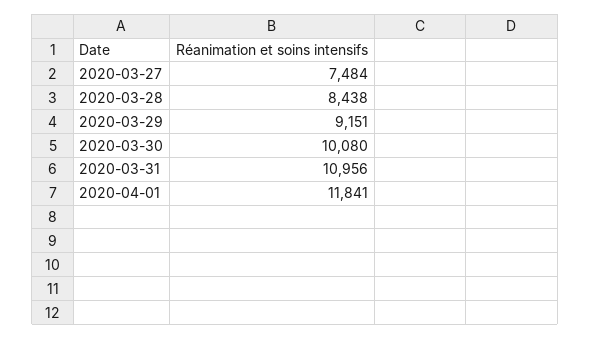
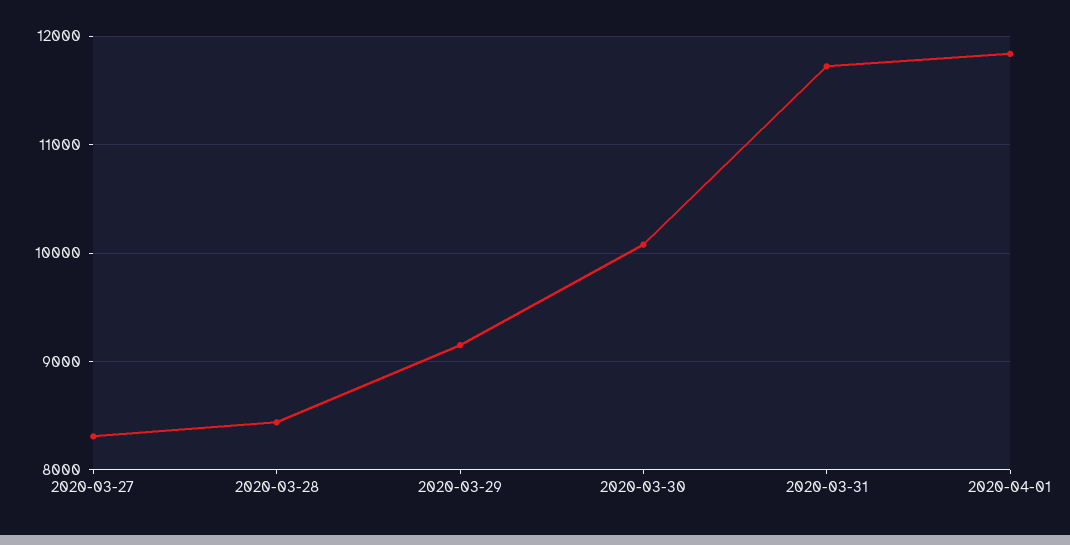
  {
-   "2020-03-27": 7484,
+   "2020-03-27": 8300,
    "2020-03-28": 8438,
    "2020-03-29": 9151,
    "2020-03-30": 10080,
-   "2020-03-31": 10956,
+   "2020-03-31": 11700,
    "2020-04-01": 11841
  }

